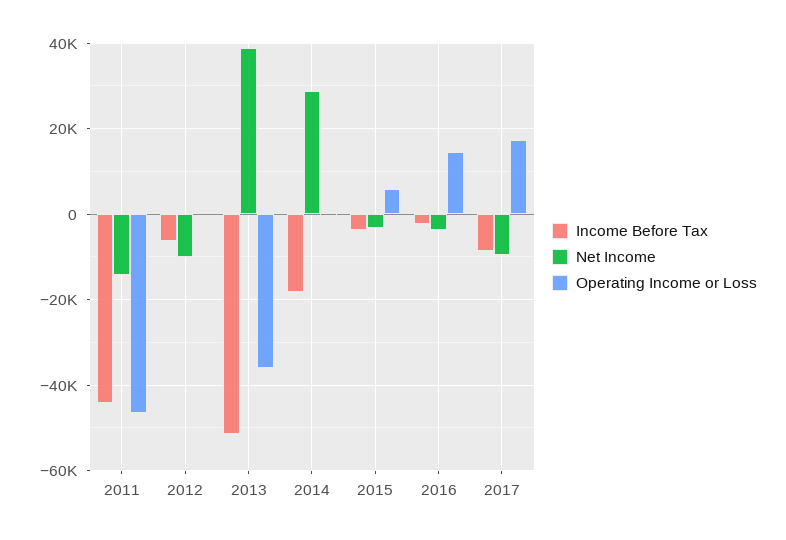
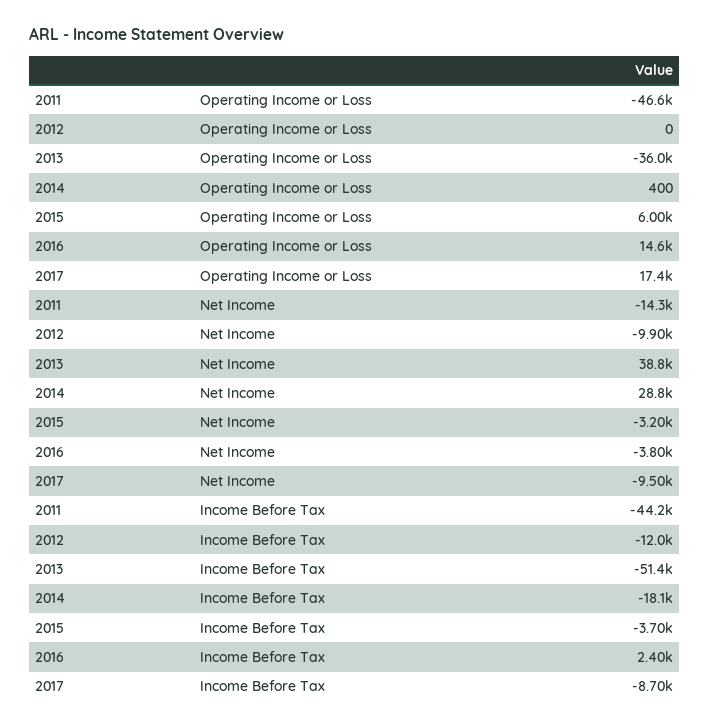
  {
    "Income Before Tax": {
      "2011": -44200,
-     "2012": -6000,
+     "2012": -12000,
      "2013": -51400,
      "2014": -18100,
      "2015": -3700,
-     "2016": -2000,
+     "2016": 2400,
      "2017": -8700
    },
    "Net Income": {
      "2011": -14300,
      "2012": -9900,
      "2013": 38800,
      "2014": 28800,
      "2015": -3200,
      "2016": -3800,
      "2017": -9500
    },
    "Operating Income or Loss": {
      "2011": -46600,
      "2012": 0,
      "2013": -36000,
      "2014": 400,
      "2015": 6000,
      "2016": 14600,
      "2017": 17400
    }
  }

